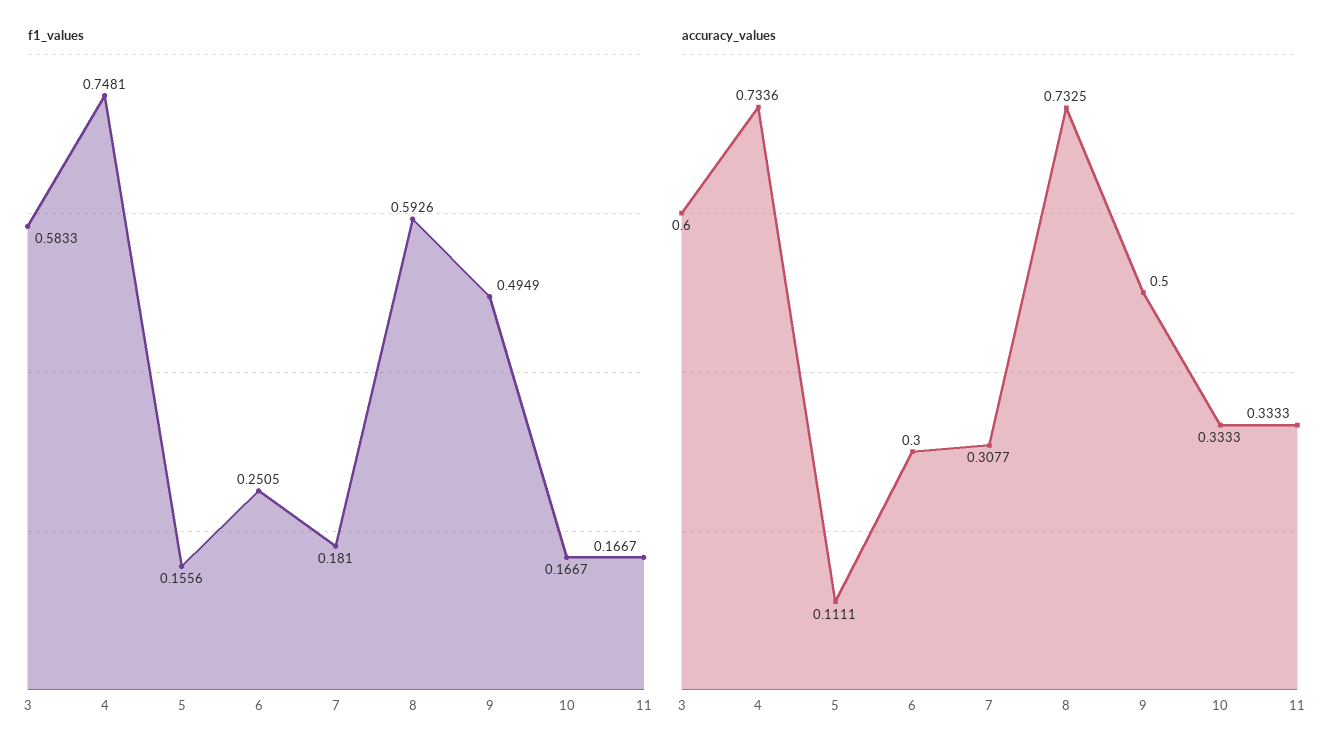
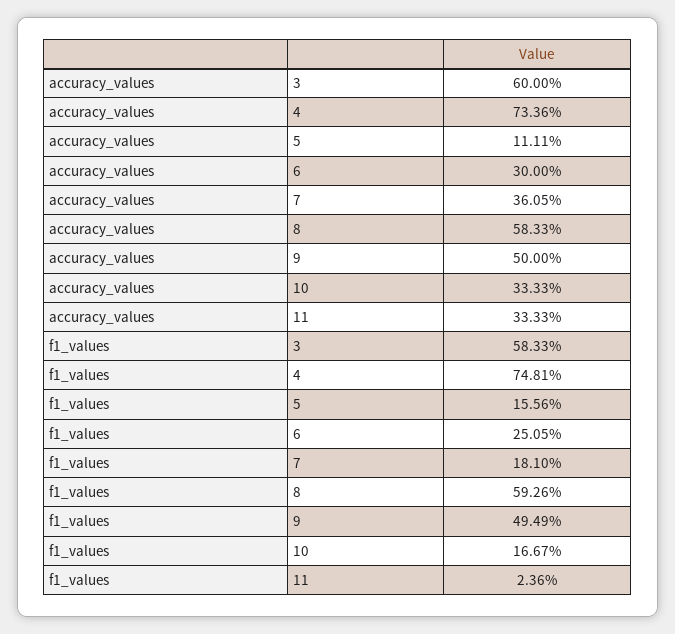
  {
    "f1_values": {
      "3": 0.5833,
      "4": 0.7481,
      "5": 0.1556,
      "6": 0.2505,
      "7": 0.181,
      "8": 0.5926,
      "9": 0.4949,
      "10": 0.1667,
-     "11": 0.1667
+     "11": 0.0236
    },
    "accuracy_values": {
      "3": 0.6,
      "4": 0.7336,
      "5": 0.1111,
      "6": 0.3,
-     "7": 0.3077,
+     "7": 0.3605,
-     "8": 0.7325,
+     "8": 0.5833,
      "9": 0.5,
      "10": 0.3333,
      "11": 0.3333
    }
  }

